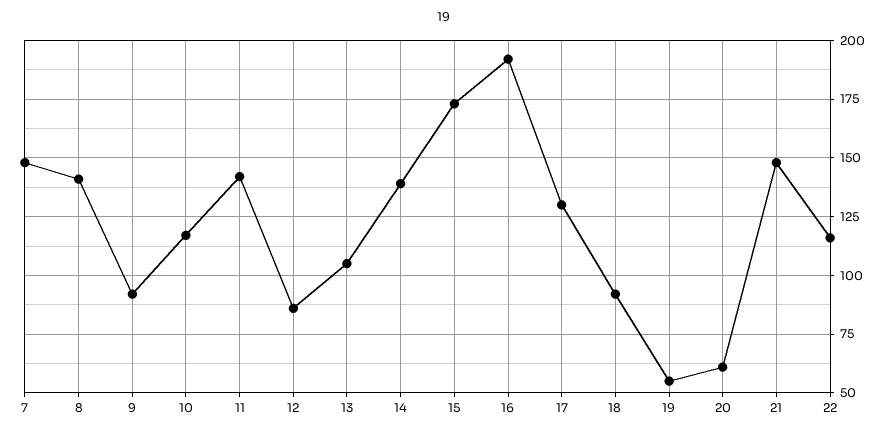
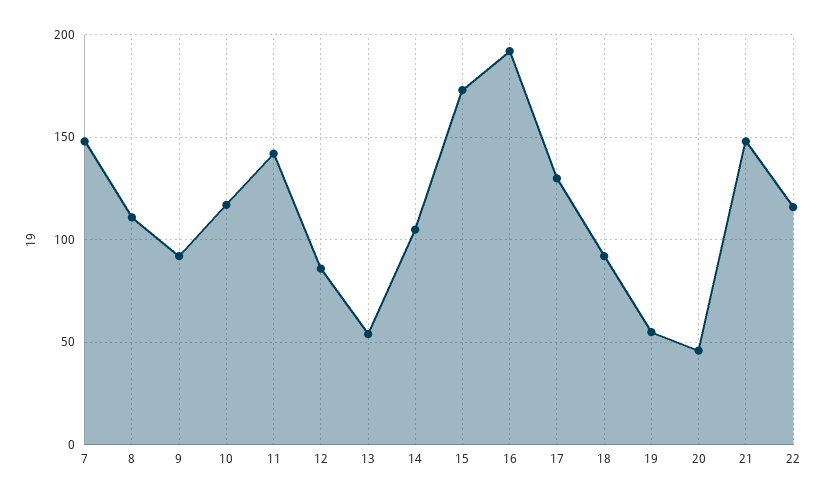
  {
    "7": 150,
-   "8": 140,
+   "8": 110,
    "9": 90,
    "10": 115,
    "11": 140,
    "12": 85,
-   "13": 105,
+   "13": 55,
-   "14": 140,
+   "14": 105,
    "15": 175,
    "16": 190,
    "17": 130,
    "18": 90,
    "19": 55,
-   "20": 60,
+   "20": 45,
    "21": 150,
    "22": 115
  }

